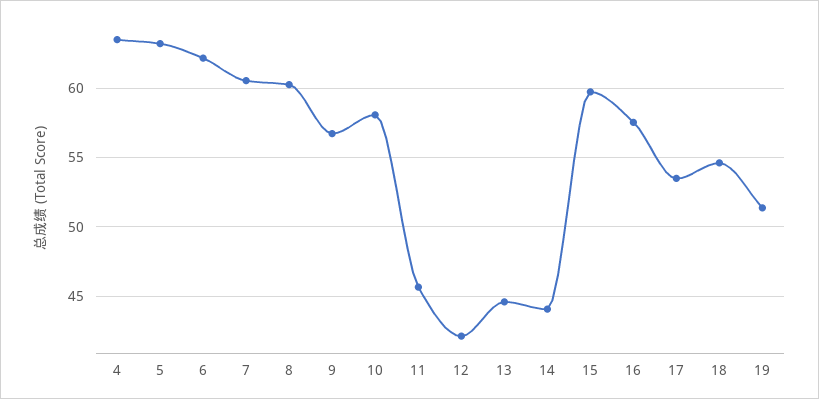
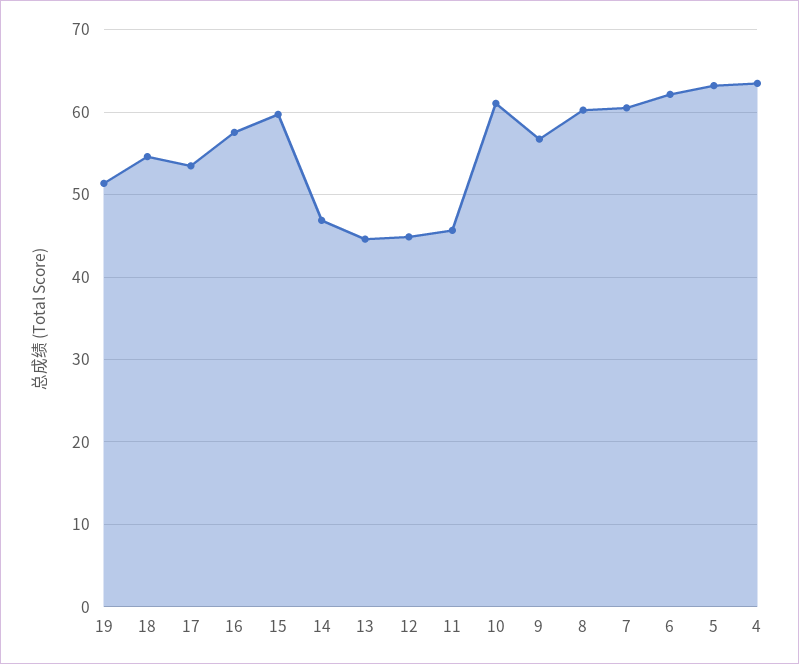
  {
    "4": 63.5,
    "5": 63,
    "6": 62,
    "7": 60.5,
    "8": 60.5,
    "9": 56.5,
-   "10": 58,
+   "10": 61,
    "11": 45.5,
-   "12": 42,
+   "12": 45,
    "13": 44.5,
-   "14": 44,
+   "14": 47,
    "15": 59.5,
    "16": 57.5,
    "17": 53.5,
    "18": 54.5,
    "19": 51.5
  }

